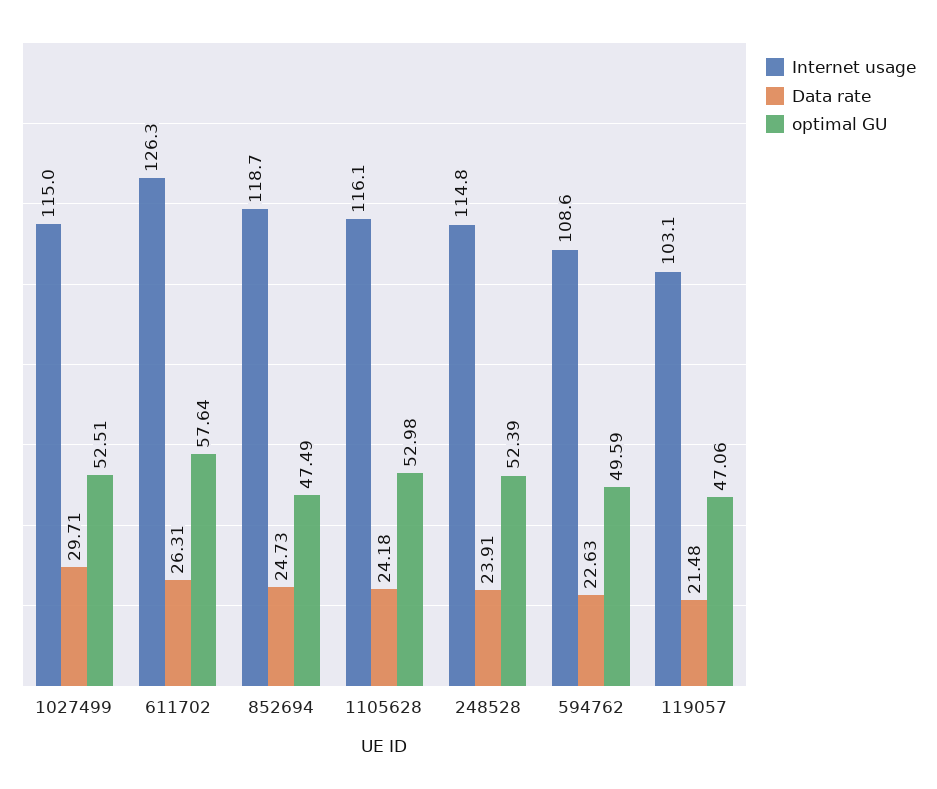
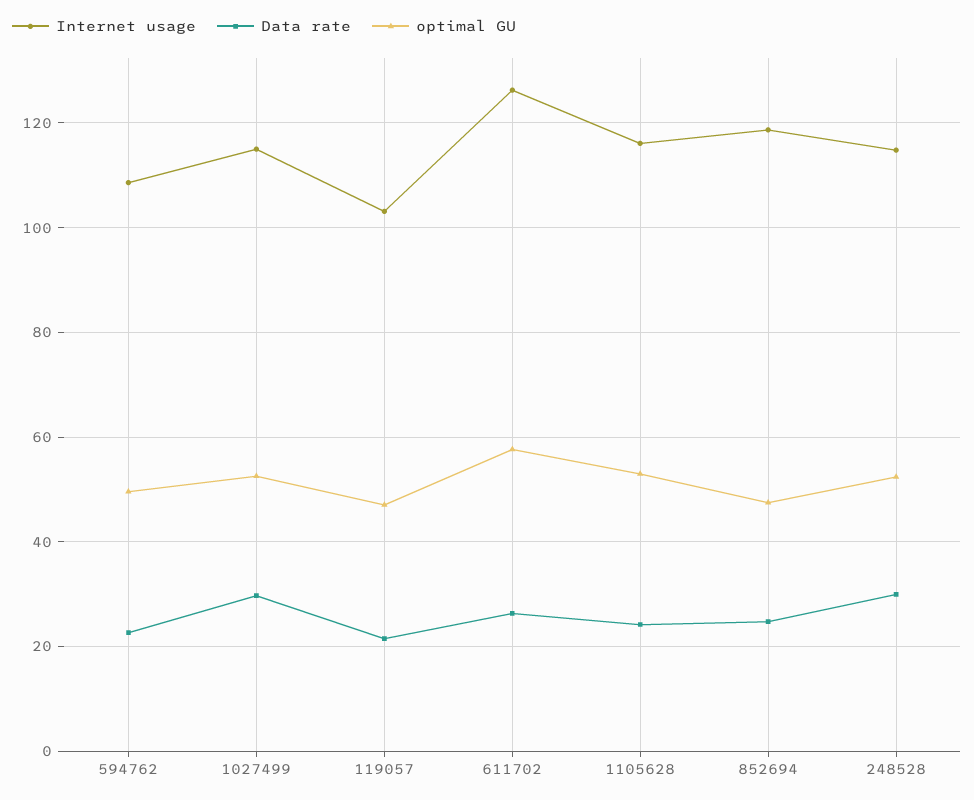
  {
    "Internet usage": {
      "1027499": 115,
      "611702": 126.3,
      "852694": 118.7,
      "1105628": 116.1,
      "248528": 114.8,
      "594762": 108.6,
      "119057": 103.1
    },
    "Data rate": {
      "1027499": 29.71,
      "611702": 26.31,
      "852694": 24.73,
      "1105628": 24.18,
-     "248528": 23.91,
+     "248528": 30,
      "594762": 22.63,
      "119057": 21.48
    },
    "optimal GU": {
      "1027499": 52.51,
      "611702": 57.64,
      "852694": 47.49,
      "1105628": 52.98,
      "248528": 52.39,
      "594762": 49.59,
      "119057": 47.06
    }
  }

